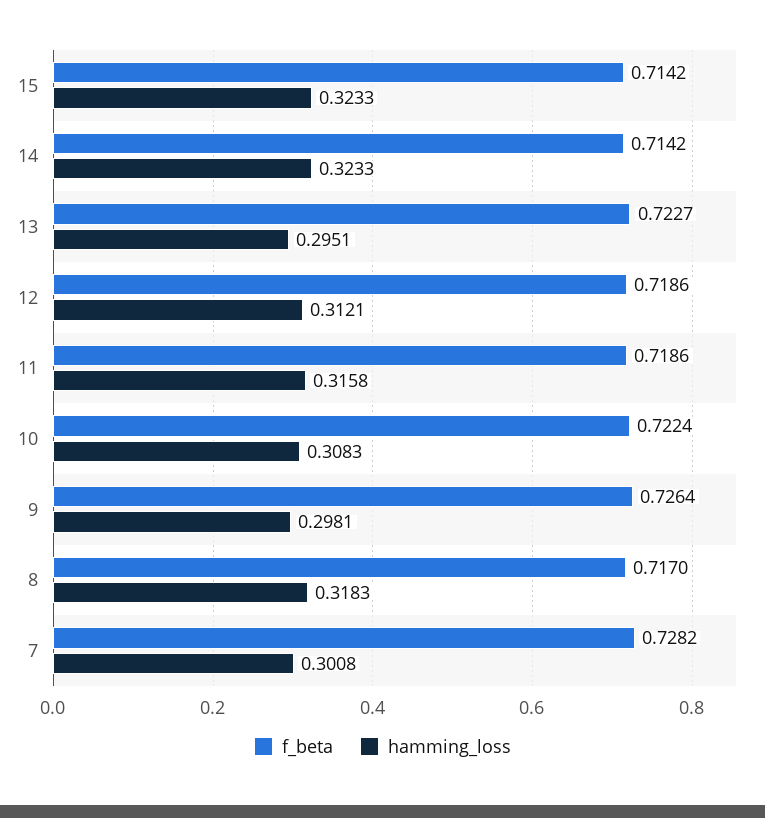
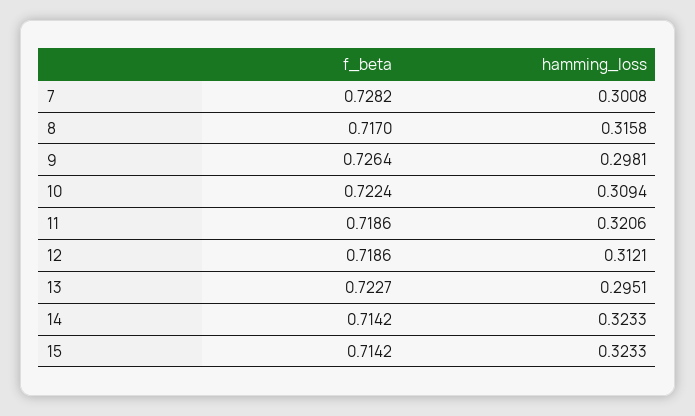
  {
    "f_beta": {
      "15": 0.7142,
      "14": 0.7142,
      "13": 0.7227,
      "12": 0.7186,
      "11": 0.7186,
      "10": 0.7224,
      "9": 0.7264,
      "8": 0.717,
      "7": 0.7282
    },
    "hamming_loss": {
      "15": 0.3233,
      "14": 0.3233,
      "13": 0.2951,
      "12": 0.3121,
-     "11": 0.3158,
+     "11": 0.3206,
-     "10": 0.3083,
+     "10": 0.3094,
      "9": 0.2981,
-     "8": 0.3183,
+     "8": 0.3158,
      "7": 0.3008
    }
  }

